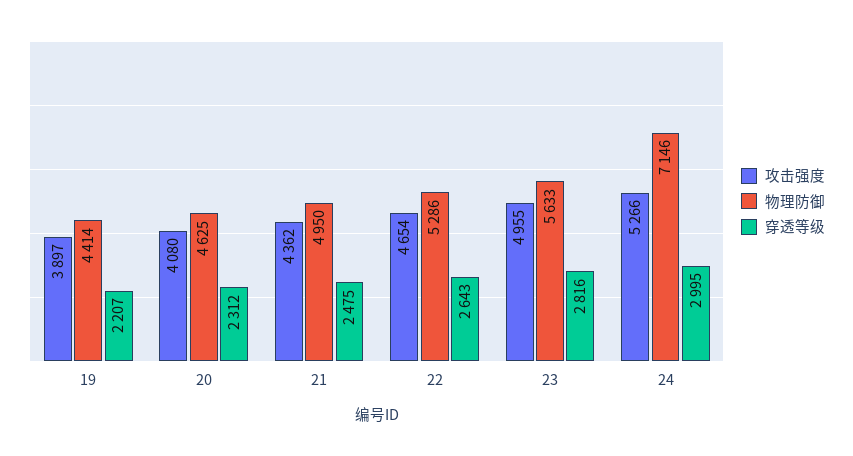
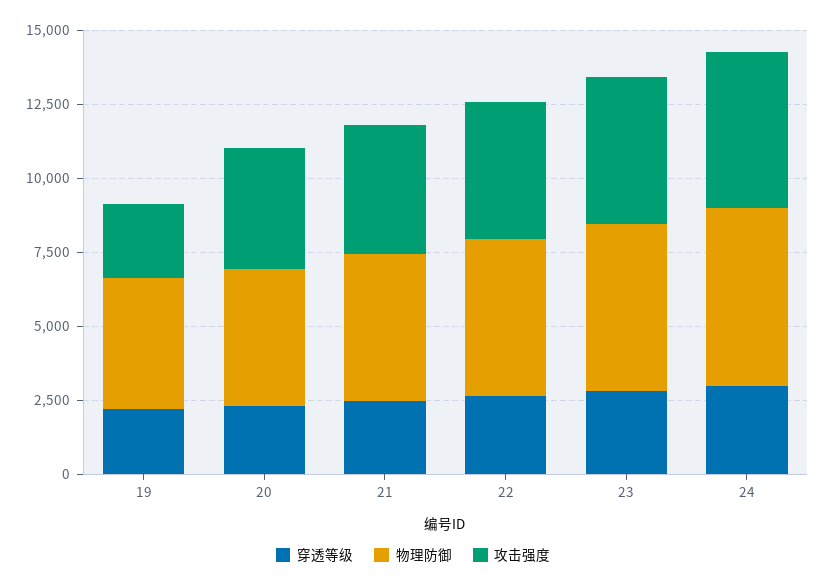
  {
    "攻击强度": {
-     "19": 3897,
+     "19": 2500,
      "20": 4080,
      "21": 4362,
      "22": 4654,
      "23": 4955,
      "24": 5266
    },
    "物理防御": {
      "19": 4414,
      "20": 4625,
      "21": 4950,
      "22": 5286,
      "23": 5633,
-     "24": 7146
+     "24": 6000
    },
    "穿透等级": {
      "19": 2207,
      "20": 2312,
      "21": 2475,
      "22": 2643,
      "23": 2816,
      "24": 2995
    }
  }

